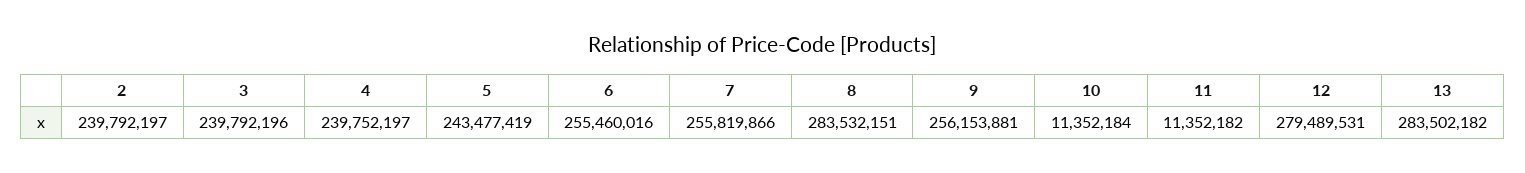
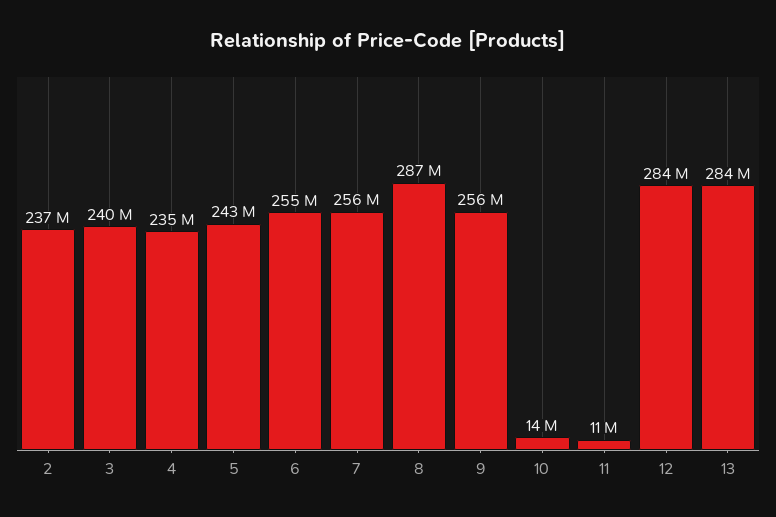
  {
-   "2": 239792197,
+   "2": 237000000,
    "3": 239792196,
-   "4": 239752197,
+   "4": 235000000,
    "5": 243477419,
    "6": 255460016,
    "7": 255819866,
-   "8": 283532151,
+   "8": 287000000,
    "9": 256153881,
-   "10": 11352184,
+   "10": 14000000,
    "11": 11352182,
-   "12": 279489531,
+   "12": 284000000,
    "13": 283502182
  }

